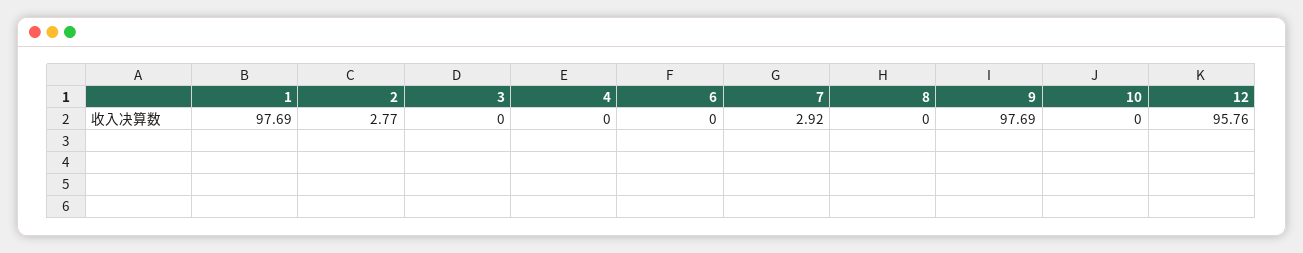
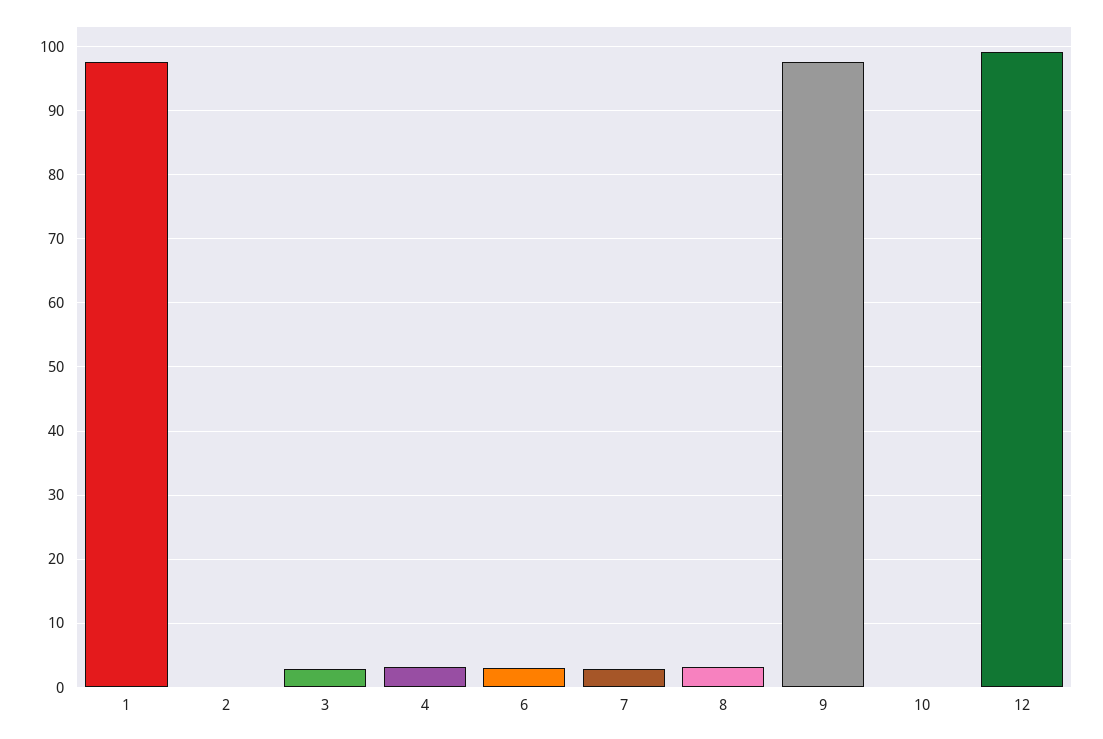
  {
    "1": 97.69,
-   "2": 2.77,
+   "2": 0,
-   "3": 0,
+   "3": 3,
-   "4": 0,
+   "4": 3,
-   "6": 0,
+   "6": 3,
    "7": 2.92,
-   "8": 0,
+   "8": 3,
    "9": 97.69,
    "10": 0,
-   "12": 95.76
+   "12": 99
  }

